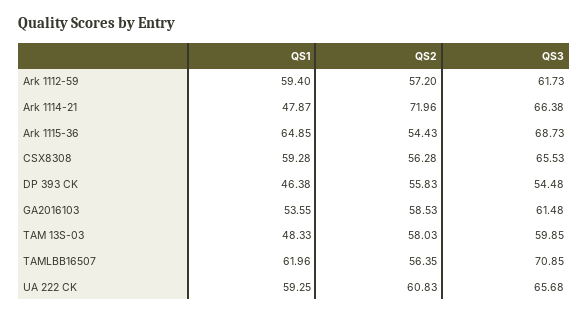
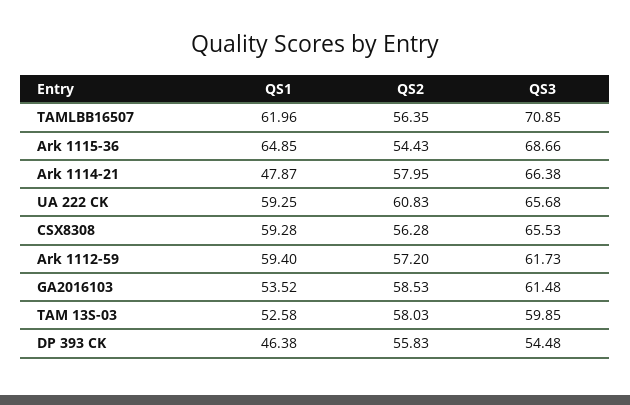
  {
    "QS1": {
      "Ark 1112-59": 59.4,
      "Ark 1114-21": 47.87,
      "Ark 1115-36": 64.85,
      "CSX8308": 59.28,
      "DP 393 CK": 46.38,
-     "GA2016103": 53.55,
+     "GA2016103": 53.52,
-     "TAM 13S-03": 48.33,
+     "TAM 13S-03": 52.58,
      "TAMLBB16507": 61.96,
      "UA 222 CK": 59.25
    },
    "QS2": {
      "Ark 1112-59": 57.2,
-     "Ark 1114-21": 71.96,
+     "Ark 1114-21": 57.95,
      "Ark 1115-36": 54.43,
      "CSX8308": 56.28,
      "DP 393 CK": 55.83,
      "GA2016103": 58.53,
      "TAM 13S-03": 58.03,
      "TAMLBB16507": 56.35,
      "UA 222 CK": 60.83
    },
    "QS3": {
      "Ark 1112-59": 61.73,
      "Ark 1114-21": 66.38,
-     "Ark 1115-36": 68.73,
+     "Ark 1115-36": 68.66,
      "CSX8308": 65.53,
      "DP 393 CK": 54.48,
      "GA2016103": 61.48,
      "TAM 13S-03": 59.85,
      "TAMLBB16507": 70.85,
      "UA 222 CK": 65.68
    }
  }

